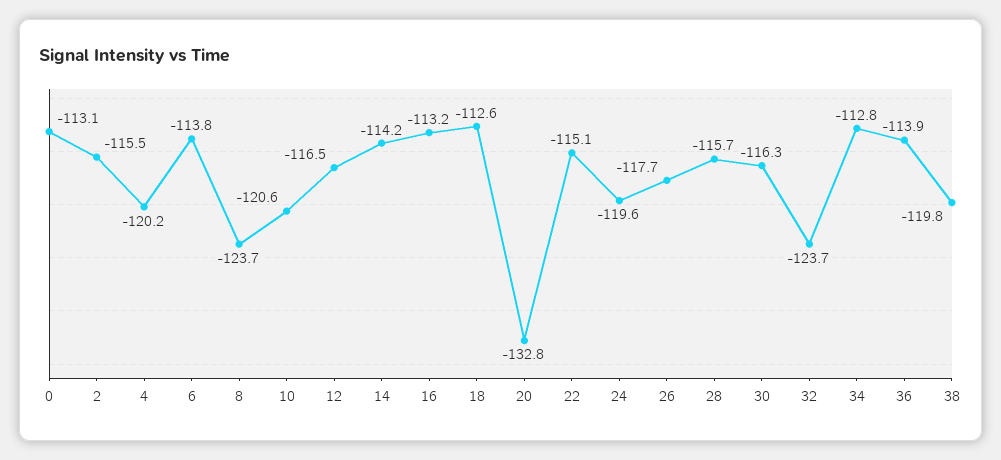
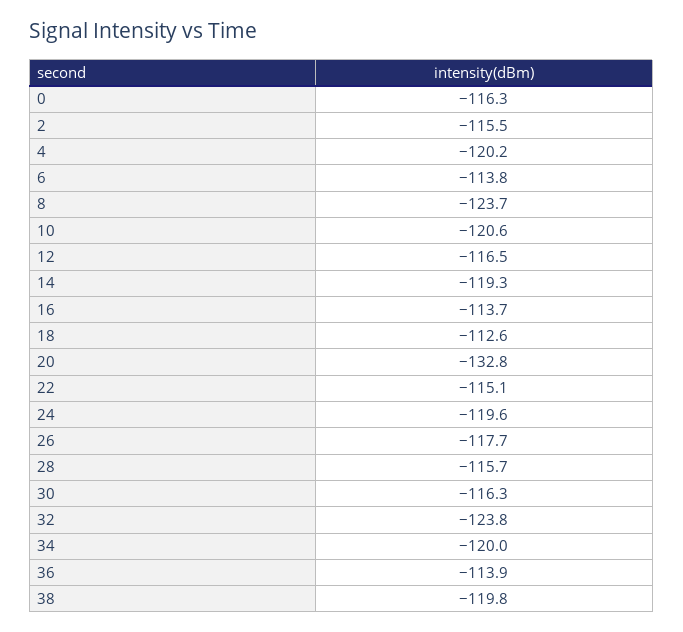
  {
-   "0": -113.1,
+   "0": -116.3,
    "2": -115.5,
    "4": -120.2,
    "6": -113.8,
    "8": -123.7,
    "10": -120.6,
    "12": -116.5,
-   "14": -114.2,
+   "14": -119.3,
-   "16": -113.2,
+   "16": -113.7,
    "18": -112.6,
    "20": -132.8,
    "22": -115.1,
    "24": -119.6,
    "26": -117.7,
    "28": -115.7,
    "30": -116.3,
-   "32": -123.7,
+   "32": -123.8,
-   "34": -112.8,
+   "34": -120,
    "36": -113.9,
    "38": -119.8
  }

